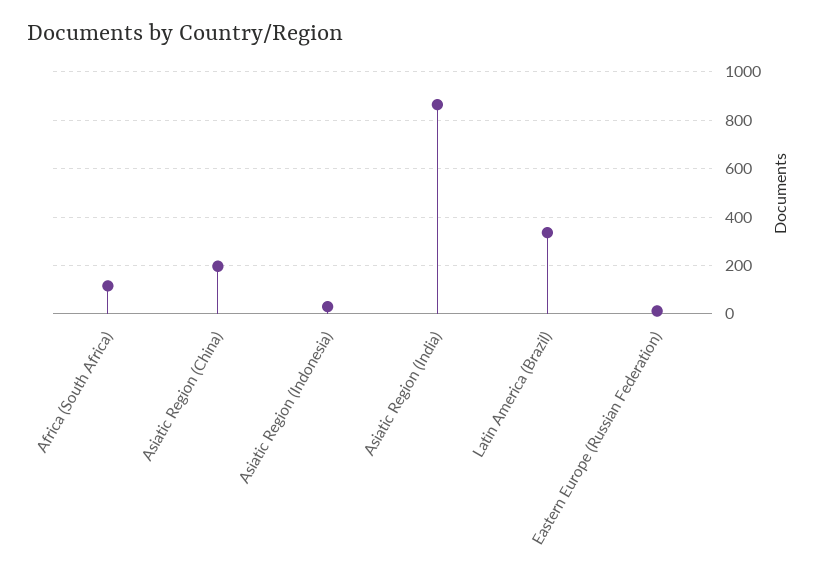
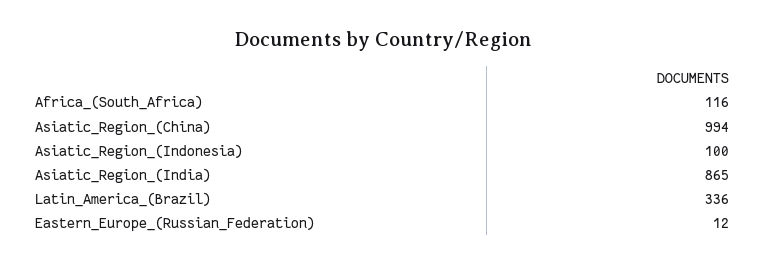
  {
    "Africa (South Africa)": 116,
-   "Asiatic Region (China)": 200,
+   "Asiatic Region (China)": 994,
-   "Asiatic Region (Indonesia)": 25,
+   "Asiatic Region (Indonesia)": 100,
    "Asiatic Region (India)": 865,
    "Latin America (Brazil)": 336,
    "Eastern Europe (Russian Federation)": 12
  }

